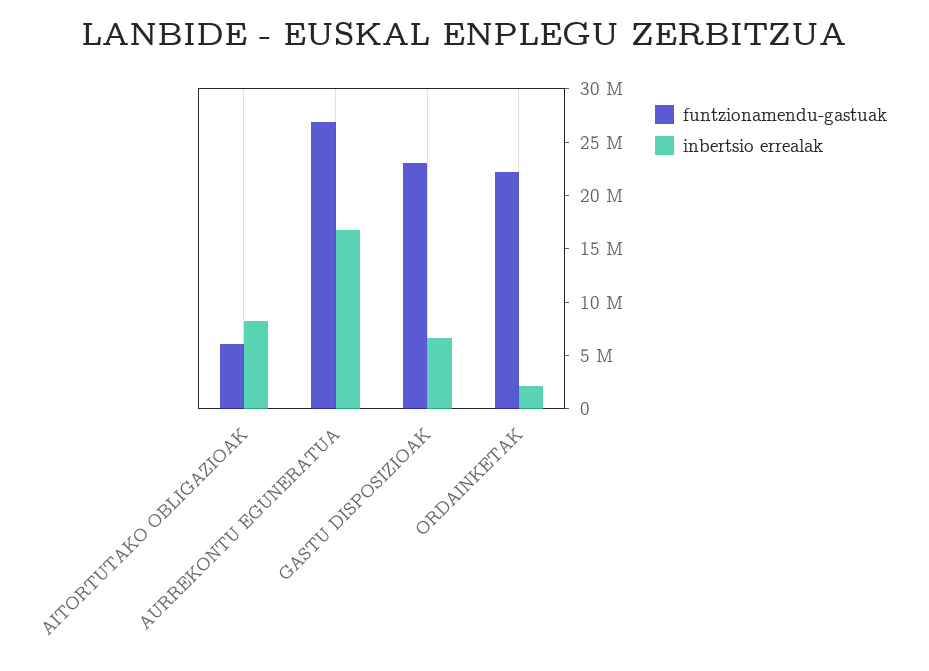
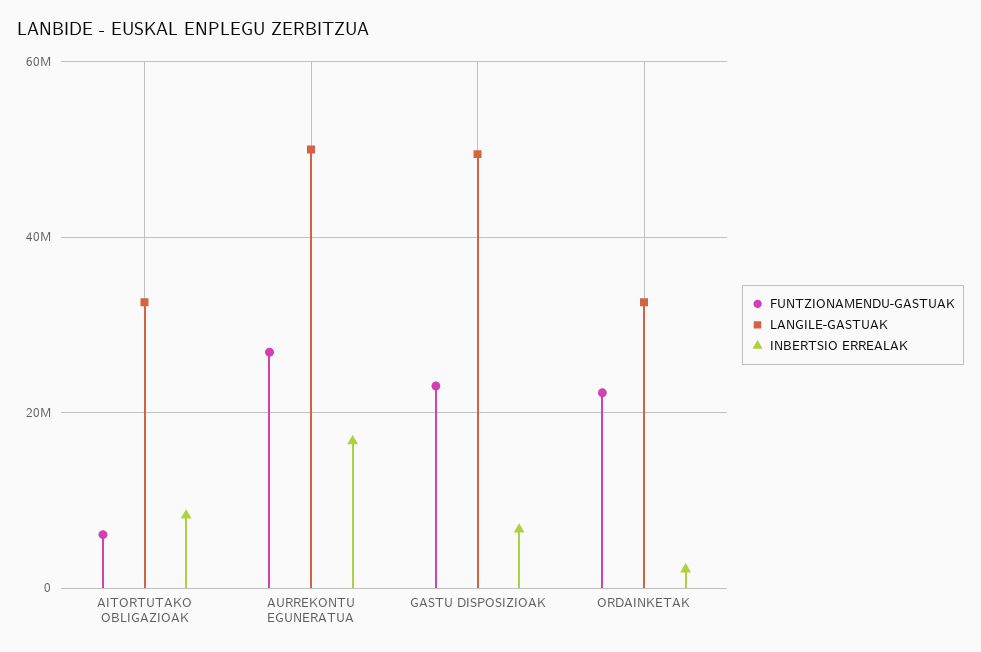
  {
    "funtzionamendu-gastuak": {
      "AITORTUTAKO OBLIGAZIOAK": 6000000,
      "AURREKONTU EGUNERATUA": 27000000,
      "GASTU DISPOSIZIOAK": 23000000,
      "ORDAINKETAK": 22000000
    },
    "inbertsio errealak": {
      "AITORTUTAKO OBLIGAZIOAK": 8000000,
      "AURREKONTU EGUNERATUA": 17000000,
      "GASTU DISPOSIZIOAK": 7000000,
      "ORDAINKETAK": 2000000
-   }
+   },
+   "LANGILE-GASTUAK": {
+     "AITORTUTAKO OBLIGAZIOAK": 32000000,
+     "AURREKONTU EGUNERATUA": 50000000,
+     "GASTU DISPOSIZIOAK": 50000000,
+     "ORDAINKETAK": 32000000
+   }
  }

